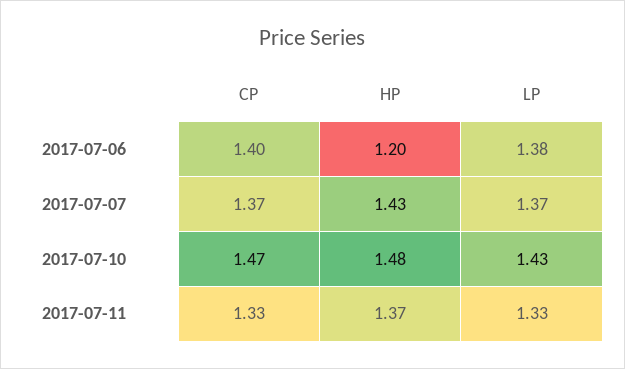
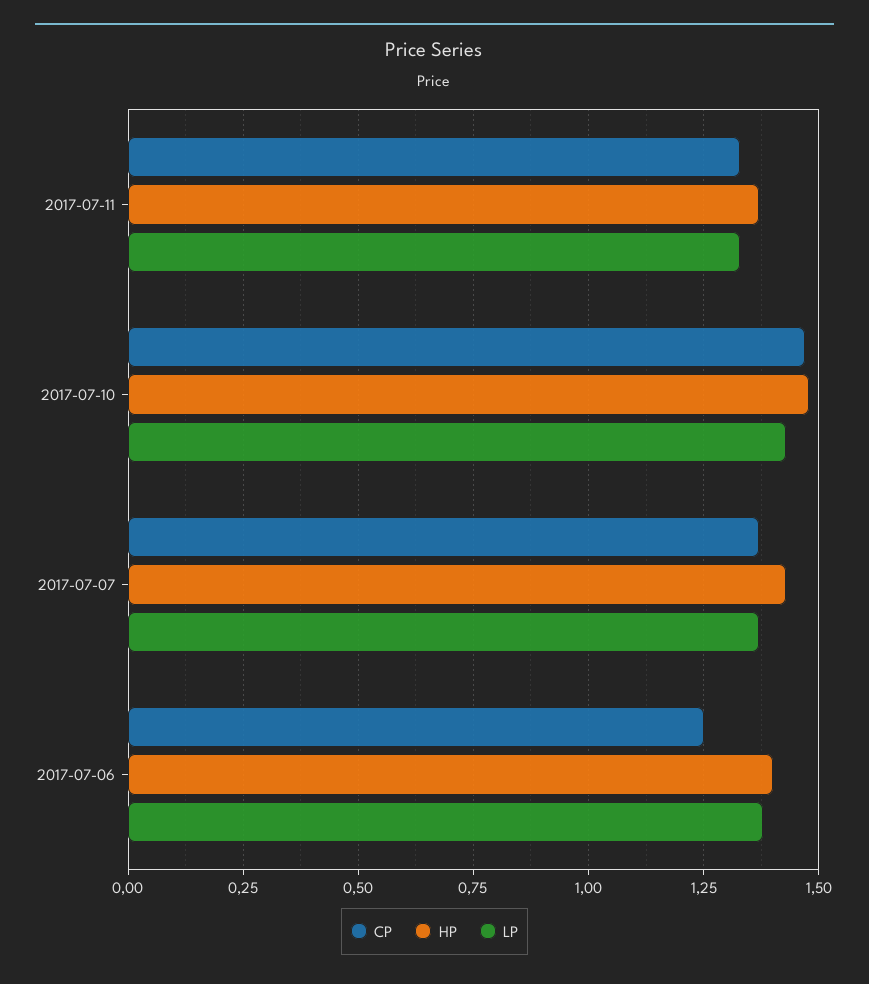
  {
    "CP": {
-     "2017-07-06": 1.4,
+     "2017-07-06": 1.25,
      "2017-07-07": 1.37,
      "2017-07-10": 1.47,
      "2017-07-11": 1.33
    },
    "HP": {
-     "2017-07-06": 1.2,
+     "2017-07-06": 1.4,
      "2017-07-07": 1.43,
      "2017-07-10": 1.48,
      "2017-07-11": 1.37
    },
    "LP": {
      "2017-07-06": 1.38,
      "2017-07-07": 1.37,
      "2017-07-10": 1.43,
      "2017-07-11": 1.33
    }
  }

